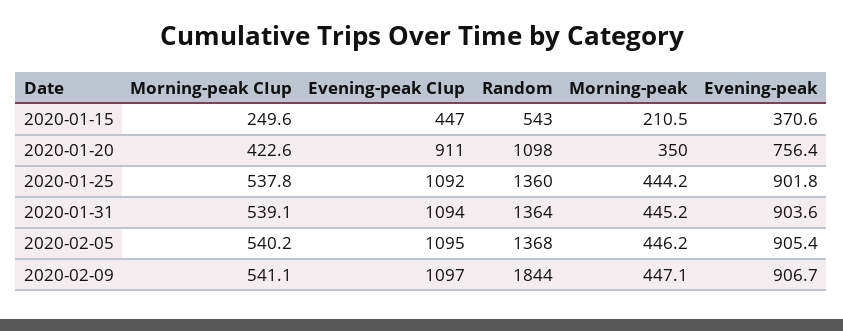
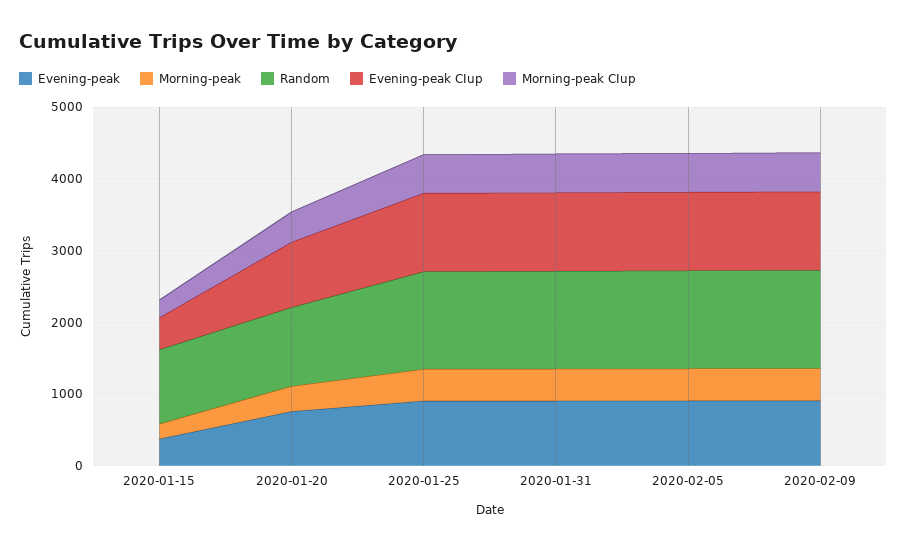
  {
    "Morning-peak CIup": {
      "2020-01-15": 249.6,
      "2020-01-20": 422.6,
      "2020-01-25": 537.8,
      "2020-01-31": 539.1,
      "2020-02-05": 540.2,
      "2020-02-09": 541.1
    },
    "Evening-peak CIup": {
      "2020-01-15": 447,
      "2020-01-20": 911,
      "2020-01-25": 1092,
      "2020-01-31": 1094,
      "2020-02-05": 1095,
      "2020-02-09": 1097
    },
    "Random": {
-     "2020-01-15": 543,
+     "2020-01-15": 1000,
      "2020-01-20": 1098,
      "2020-01-25": 1360,
      "2020-01-31": 1364,
      "2020-02-05": 1368,
-     "2020-02-09": 1844
+     "2020-02-09": 1400
    },
    "Morning-peak": {
      "2020-01-15": 210.5,
      "2020-01-20": 350,
      "2020-01-25": 444.2,
      "2020-01-31": 445.2,
      "2020-02-05": 446.2,
      "2020-02-09": 447.1
    },
    "Evening-peak": {
      "2020-01-15": 370.6,
      "2020-01-20": 756.4,
      "2020-01-25": 901.8,
      "2020-01-31": 903.6,
      "2020-02-05": 905.4,
      "2020-02-09": 906.7
    }
  }

